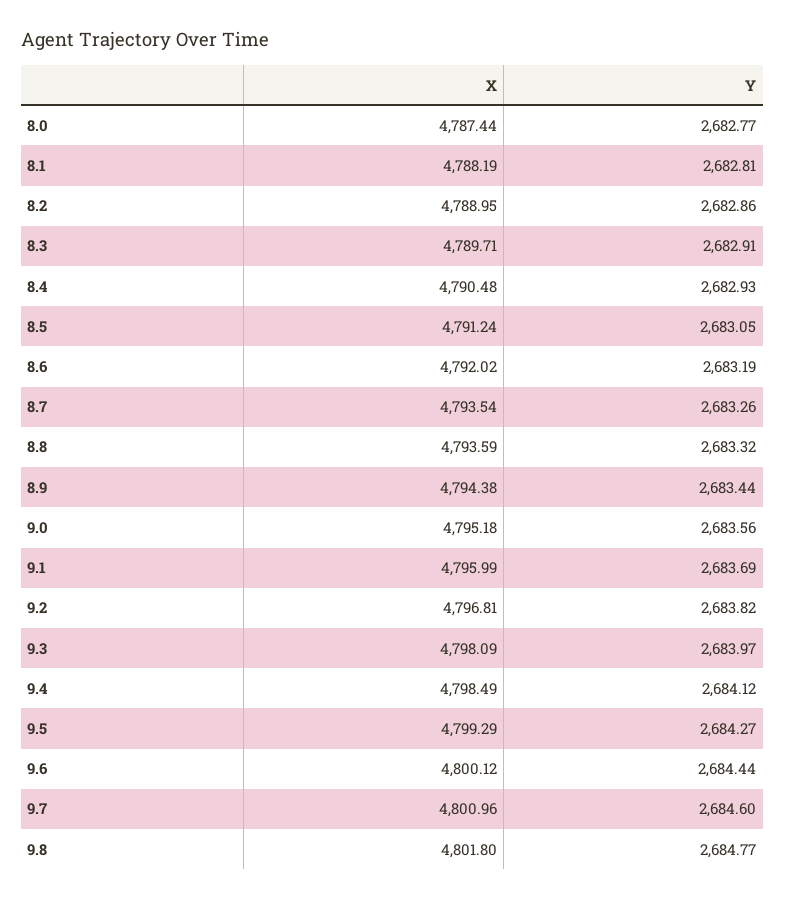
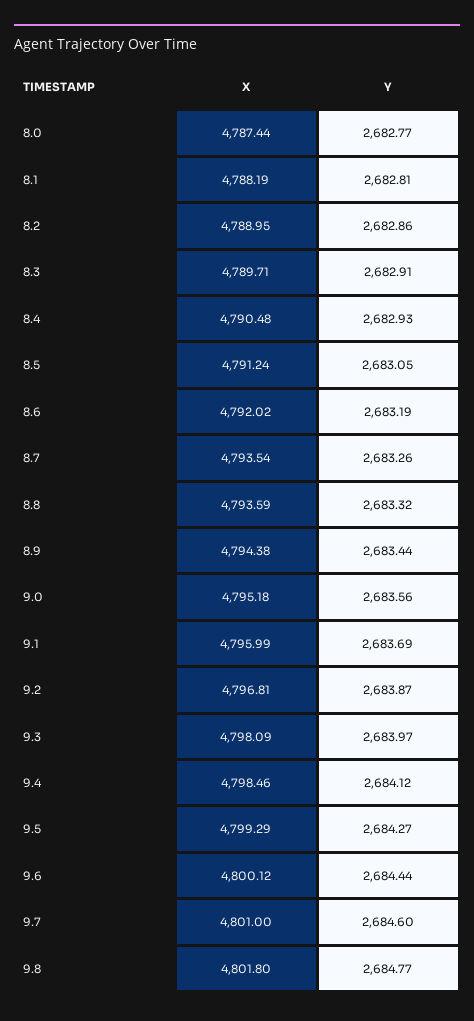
  {
    "X": {
      "8.0": 4787.44,
      "8.1": 4788.19,
      "8.2": 4788.95,
      "8.3": 4789.71,
      "8.4": 4790.48,
      "8.5": 4791.24,
      "8.6": 4792.02,
      "8.7": 4793.54,
      "8.8": 4793.59,
      "8.9": 4794.38,
      "9.0": 4795.18,
      "9.1": 4795.99,
      "9.2": 4796.81,
      "9.3": 4798.09,
-     "9.4": 4798.49,
+     "9.4": 4798.46,
      "9.5": 4799.29,
      "9.6": 4800.12,
-     "9.7": 4800.96,
+     "9.7": 4801,
      "9.8": 4801.8
    },
    "Y": {
      "8.0": 2682.77,
      "8.1": 2682.81,
      "8.2": 2682.86,
      "8.3": 2682.91,
      "8.4": 2682.93,
      "8.5": 2683.05,
      "8.6": 2683.19,
      "8.7": 2683.26,
      "8.8": 2683.32,
      "8.9": 2683.44,
      "9.0": 2683.56,
      "9.1": 2683.69,
-     "9.2": 2683.82,
+     "9.2": 2683.87,
      "9.3": 2683.97,
      "9.4": 2684.12,
      "9.5": 2684.27,
      "9.6": 2684.44,
      "9.7": 2684.6,
      "9.8": 2684.77
    }
  }

